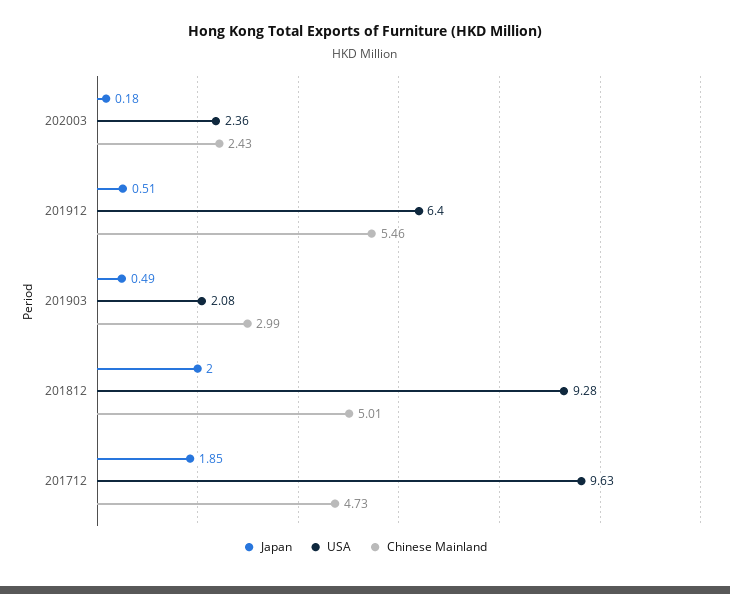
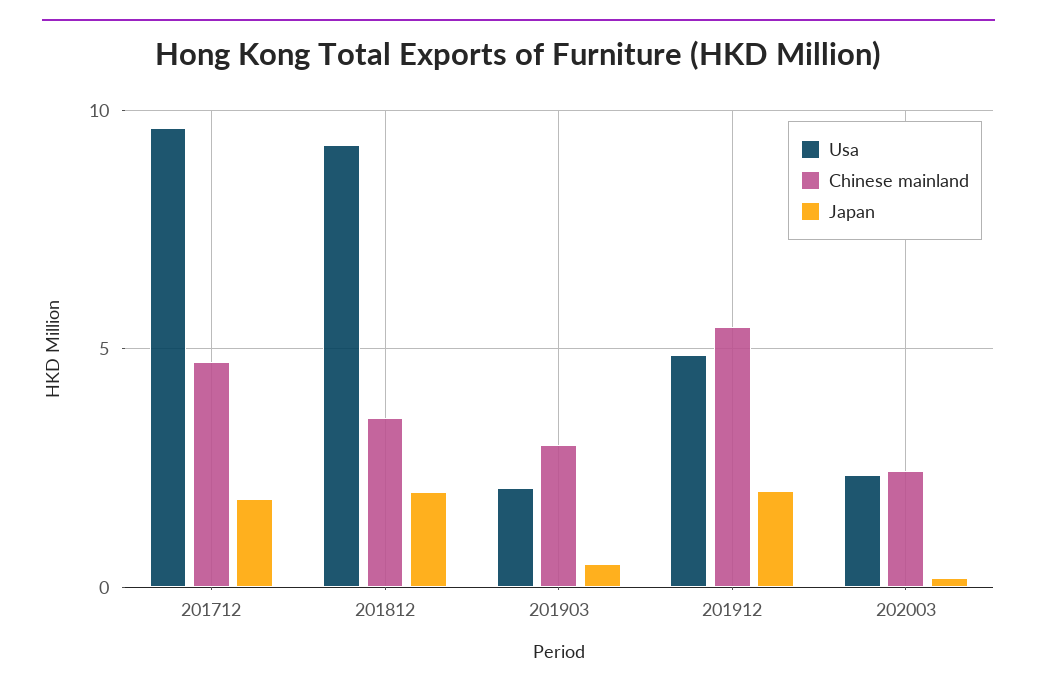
  {
    "Japan": {
      "202003": 0.18,
-     "201912": 0.51,
+     "201912": 2,
      "201903": 0.49,
      "201812": 2,
      "201712": 1.85
    },
    "USA": {
      "202003": 2.36,
-     "201912": 6.4,
+     "201912": 5,
      "201903": 2.08,
      "201812": 9.28,
      "201712": 9.63
    },
    "Chinese Mainland": {
      "202003": 2.43,
      "201912": 5.46,
      "201903": 2.99,
-     "201812": 5.01,
+     "201812": 3.5,
      "201712": 4.73
    }
  }

